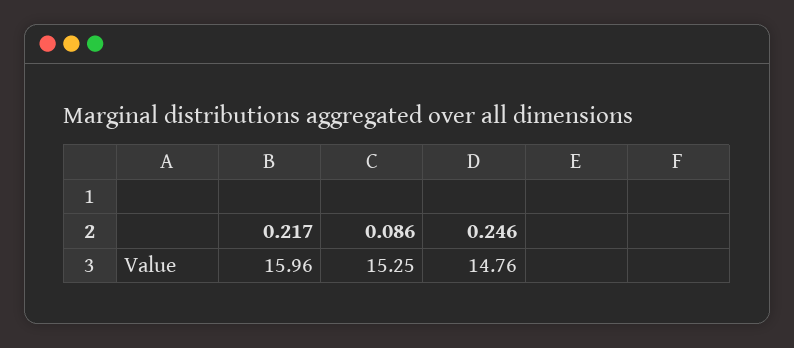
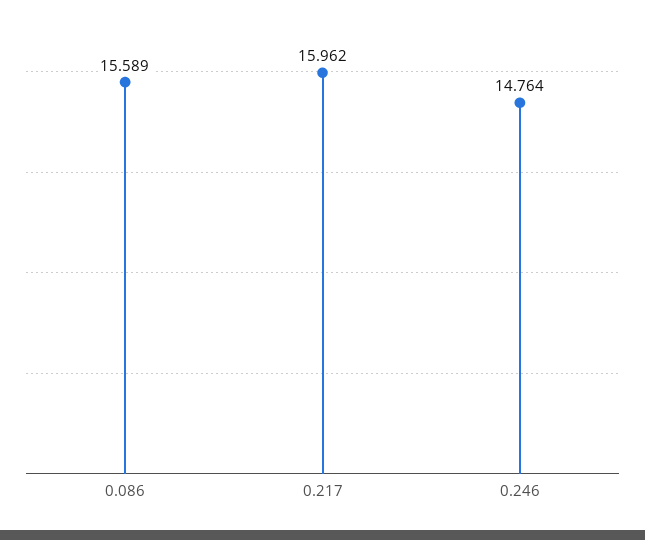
  {
    "0.217": 15.962,
-   "0.086": 15.25,
+   "0.086": 15.589,
    "0.246": 14.764
  }

